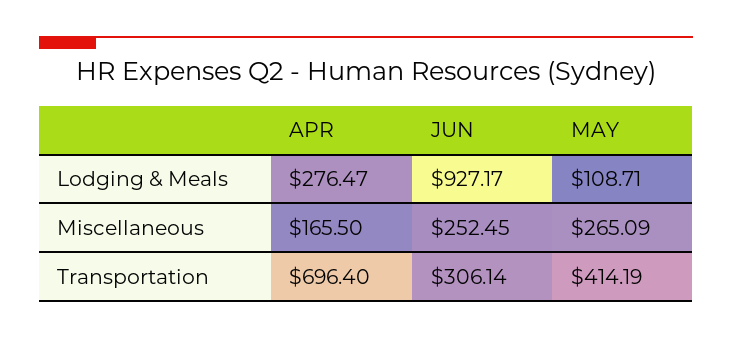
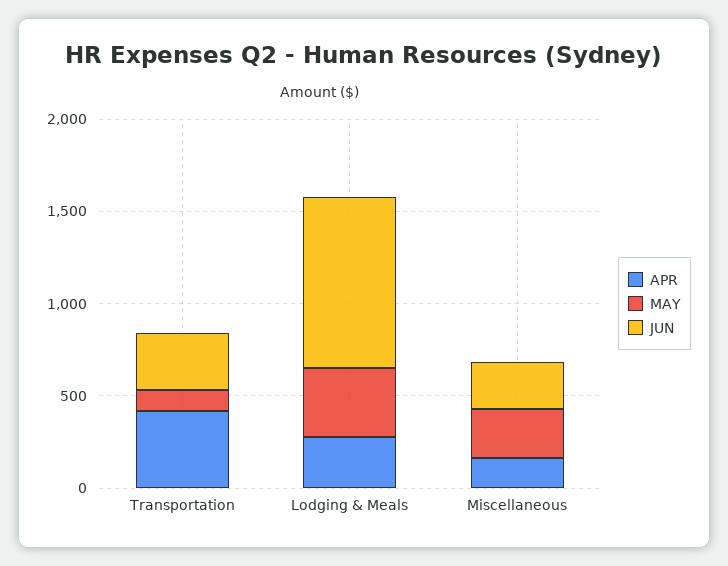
  {
    "APR": {
      "Lodging & Meals": 276.47,
      "Miscellaneous": 165.5,
-     "Transportation": 696.4
+     "Transportation": 400
    },
    "JUN": {
      "Lodging & Meals": 927.17,
      "Miscellaneous": 252.45,
      "Transportation": 306.14
    },
    "MAY": {
-     "Lodging & Meals": 108.71,
+     "Lodging & Meals": 400,
      "Miscellaneous": 265.09,
-     "Transportation": 414.19
+     "Transportation": 100
    }
  }

